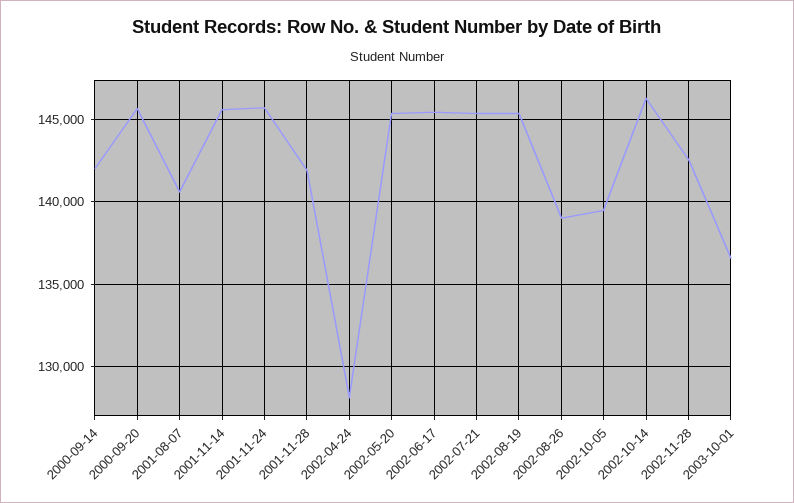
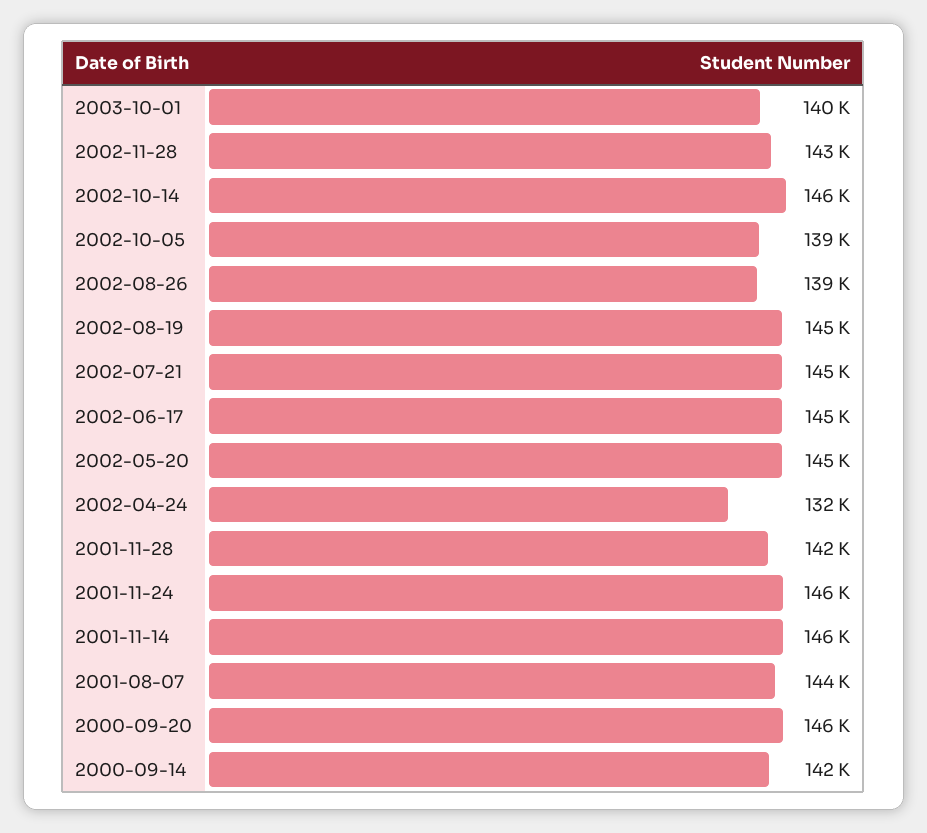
  {
    "2000-09-14": 142000,
    "2000-09-20": 146000,
-   "2001-08-07": 140500,
+   "2001-08-07": 144000,
    "2001-11-14": 146000,
    "2001-11-24": 146000,
    "2001-11-28": 142000,
-   "2002-04-24": 128000,
+   "2002-04-24": 132000,
    "2002-05-20": 145000,
    "2002-06-17": 145000,
    "2002-07-21": 145000,
    "2002-08-19": 145000,
    "2002-08-26": 139000,
    "2002-10-05": 139000,
    "2002-10-14": 146000,
    "2002-11-28": 143000,
-   "2003-10-01": 136500
+   "2003-10-01": 140000
  }

